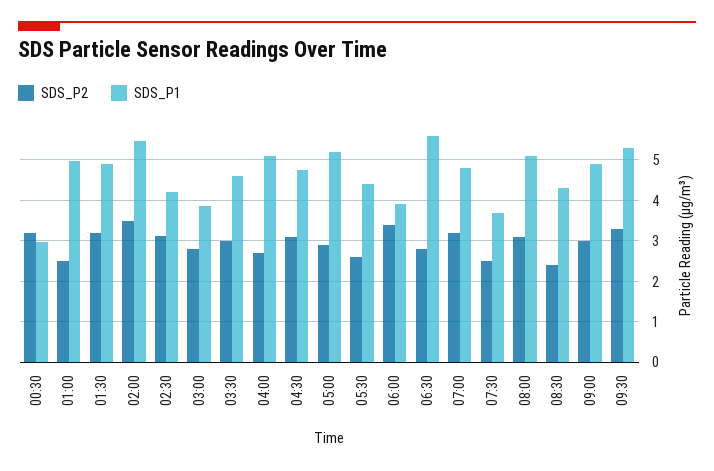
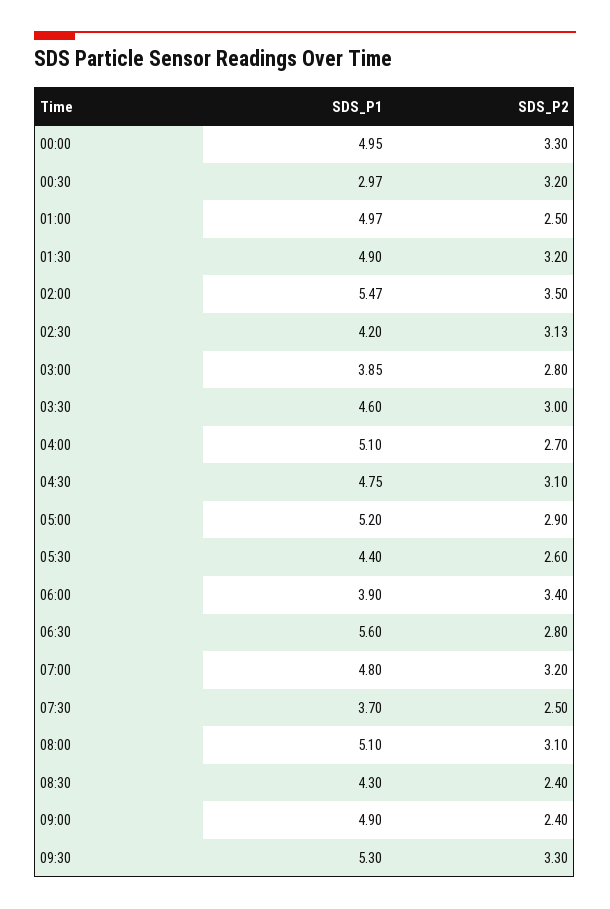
  {
    "SDS_P2": {
      "00:30": 3.2,
      "01:00": 2.5,
      "01:30": 3.2,
      "02:00": 3.5,
      "02:30": 3.13,
      "03:00": 2.8,
      "03:30": 3,
      "04:00": 2.7,
      "04:30": 3.1,
      "05:00": 2.9,
      "05:30": 2.6,
      "06:00": 3.4,
      "06:30": 2.8,
      "07:00": 3.2,
      "07:30": 2.5,
      "08:00": 3.1,
      "08:30": 2.4,
-     "09:00": 3,
+     "09:00": 2.4,
-     "09:30": 3.3
+     "09:30": 3.3,
+     "00:00": 3.3
    },
    "SDS_P1": {
      "00:30": 2.97,
      "01:00": 4.97,
      "01:30": 4.9,
      "02:00": 5.47,
      "02:30": 4.2,
      "03:00": 3.85,
      "03:30": 4.6,
      "04:00": 5.1,
      "04:30": 4.75,
      "05:00": 5.2,
      "05:30": 4.4,
      "06:00": 3.9,
      "06:30": 5.6,
      "07:00": 4.8,
      "07:30": 3.7,
      "08:00": 5.1,
      "08:30": 4.3,
      "09:00": 4.9,
-     "09:30": 5.3
+     "09:30": 5.3,
+     "00:00": 4.95
    }
  }

